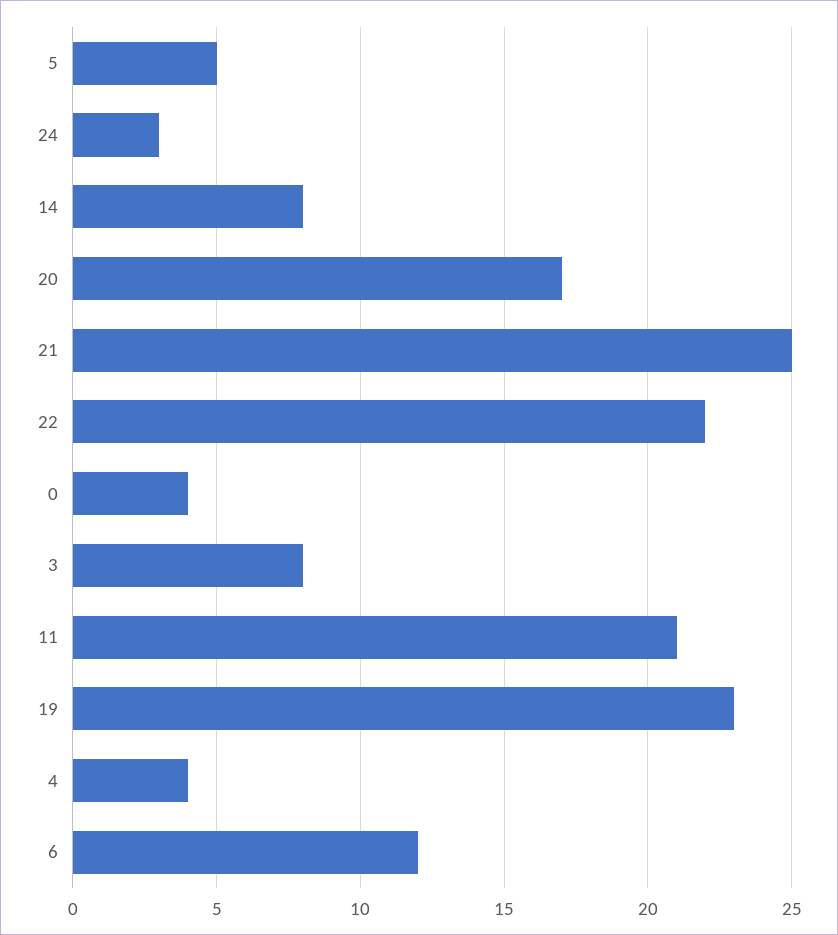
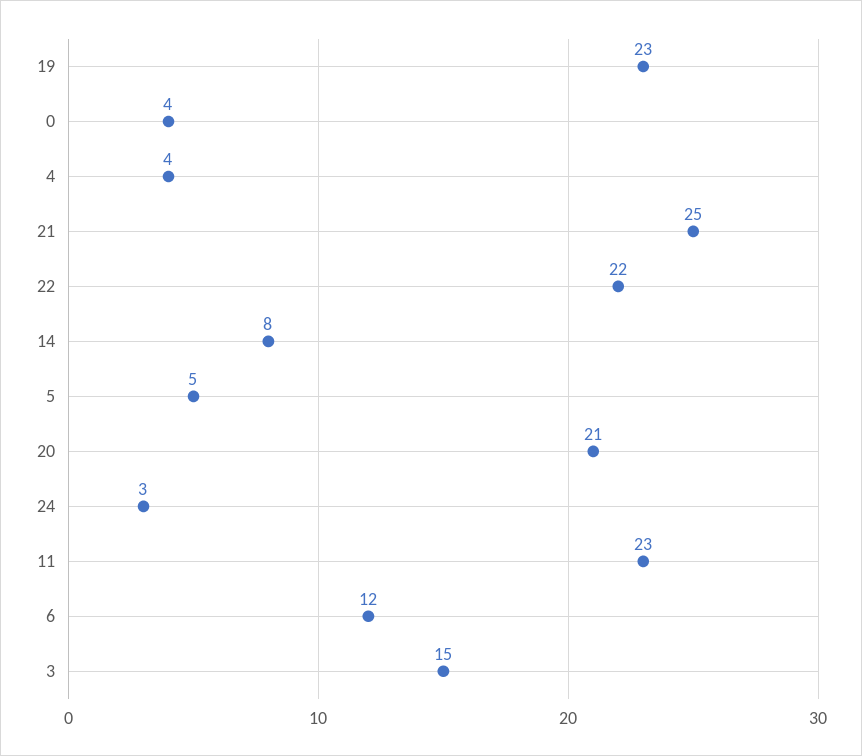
  {
    "5": 5,
    "24": 3,
    "14": 8,
-   "20": 17,
+   "20": 21,
    "21": 25,
    "22": 22,
    "0": 4,
-   "3": 8,
+   "3": 15,
-   "11": 21,
+   "11": 23,
    "19": 23,
    "4": 4,
    "6": 12
  }

